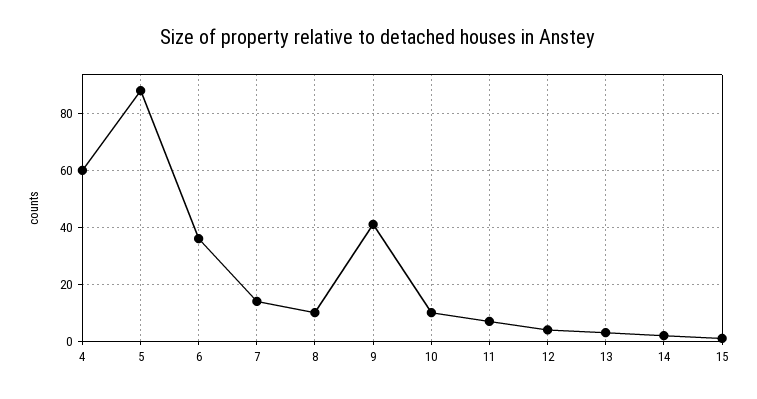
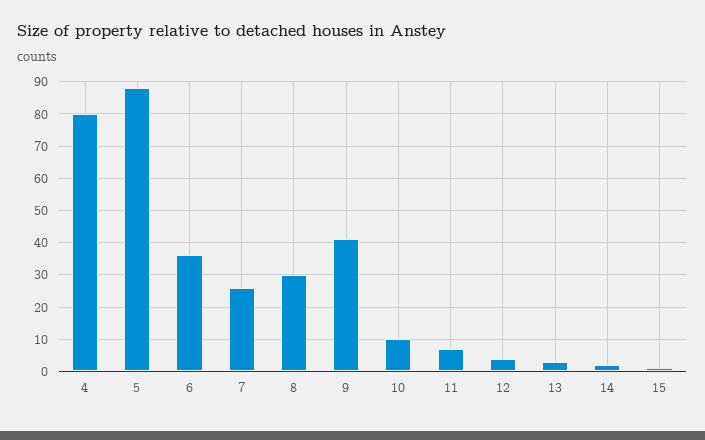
  {
-   "4": 60,
+   "4": 80,
    "5": 90,
    "6": 35,
-   "7": 15,
+   "7": 25,
-   "8": 10,
+   "8": 30,
    "9": 40,
    "10": 10,
    "11": 5,
    "12": 5,
    "13": 5,
    "14": 0,
    "15": 0
  }

